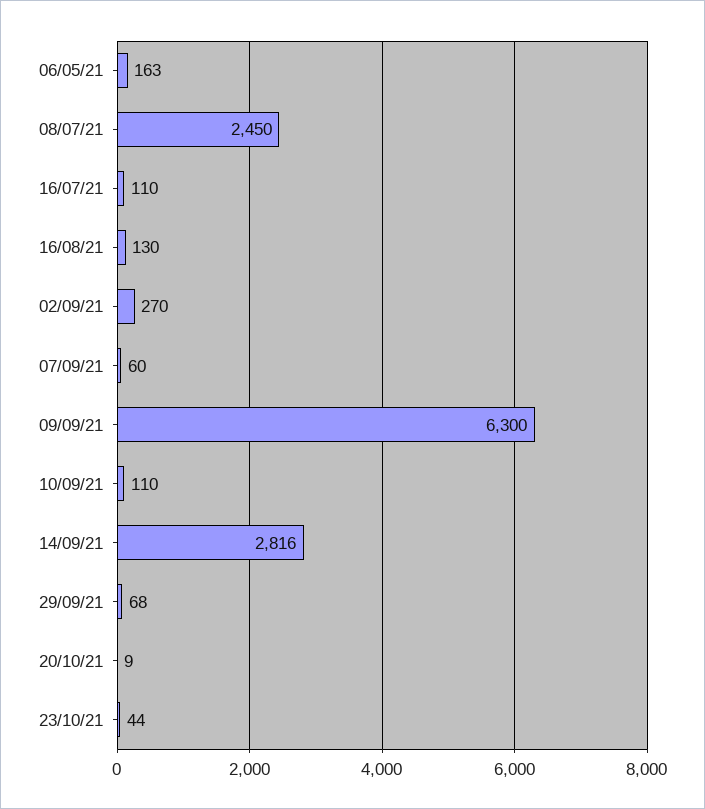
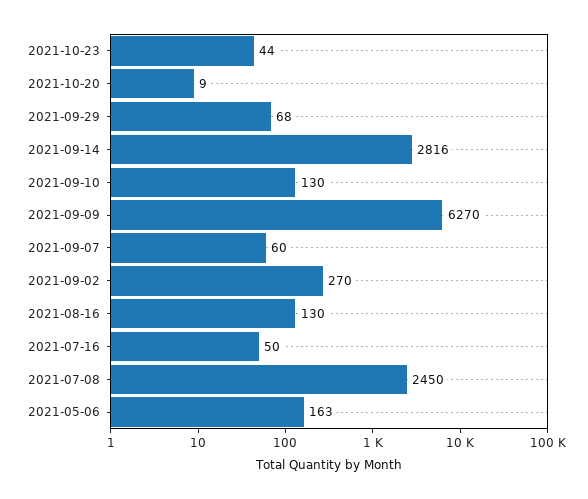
  {
    "06/05/21": 163,
    "08/07/21": 2450,
-   "16/07/21": 110,
+   "16/07/21": 50,
    "16/08/21": 130,
    "02/09/21": 270,
    "07/09/21": 60,
-   "09/09/21": 6300,
+   "09/09/21": 6270,
-   "10/09/21": 110,
+   "10/09/21": 130,
    "14/09/21": 2816,
    "29/09/21": 68,
    "20/10/21": 9,
    "23/10/21": 44
  }

